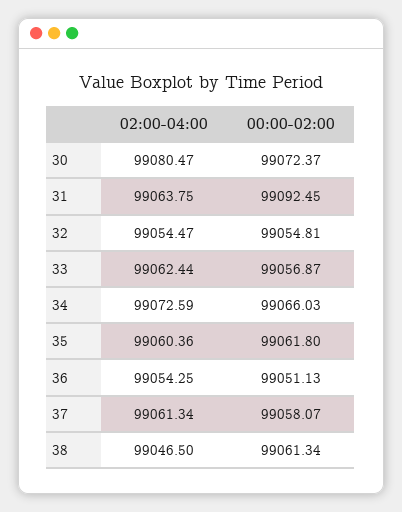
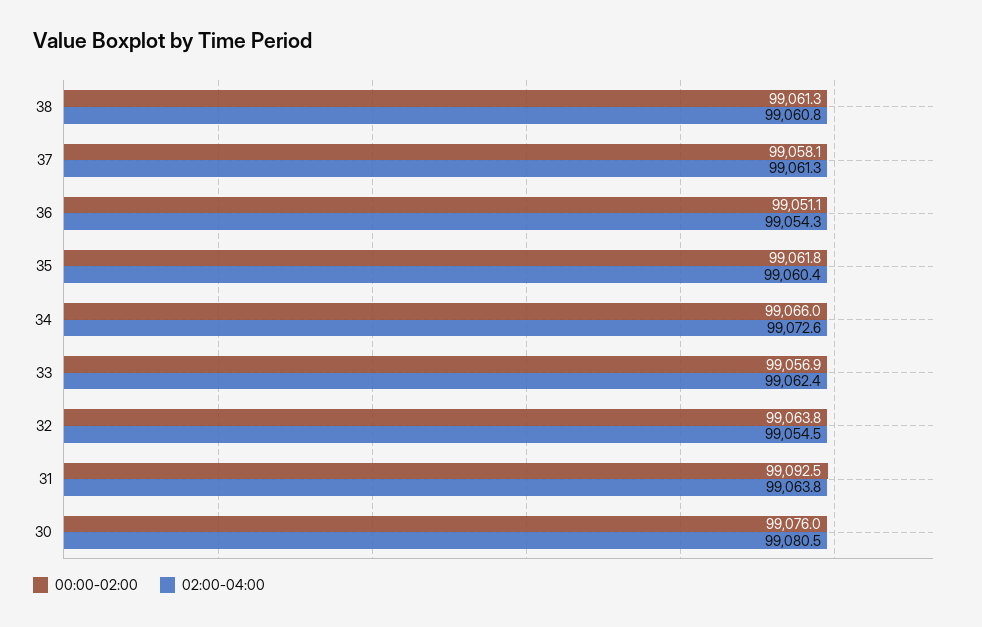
  {
    "02:00-04:00": {
      "30": 99080.47,
      "31": 99063.75,
      "32": 99054.47,
      "33": 99062.44,
      "34": 99072.59,
      "35": 99060.36,
      "36": 99054.25,
      "37": 99061.34,
-     "38": 99046.5
+     "38": 99060.8
    },
    "00:00-02:00": {
-     "30": 99072.37,
+     "30": 99076,
      "31": 99092.45,
-     "32": 99054.81,
+     "32": 99063.8,
      "33": 99056.87,
      "34": 99066.03,
      "35": 99061.8,
      "36": 99051.13,
      "37": 99058.07,
      "38": 99061.34
    }
  }

